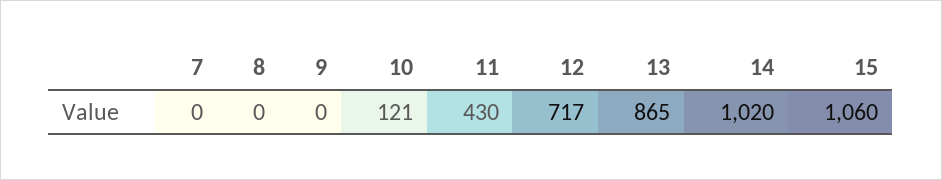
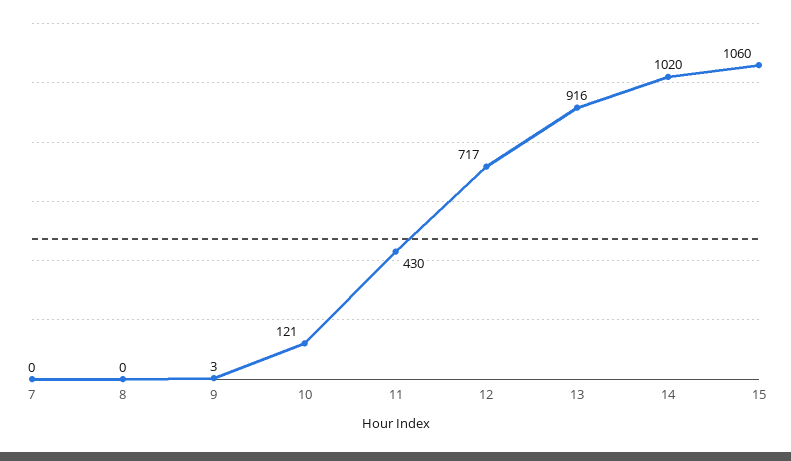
  {
    "7": 0,
    "8": 0,
-   "9": 0,
+   "9": 3,
    "10": 121,
    "11": 430,
    "12": 717,
-   "13": 865,
+   "13": 916,
    "14": 1020,
    "15": 1060
  }

